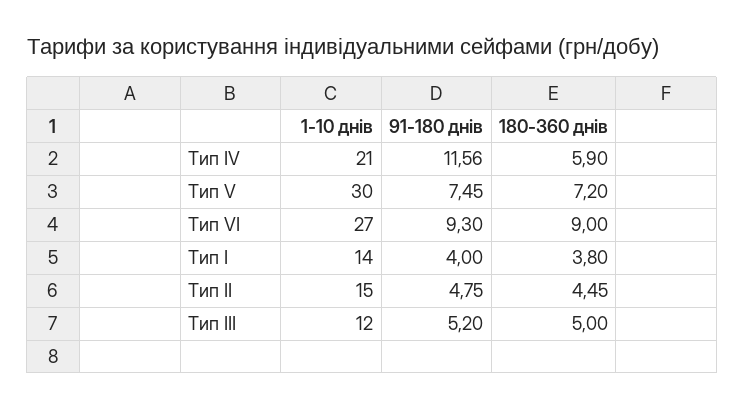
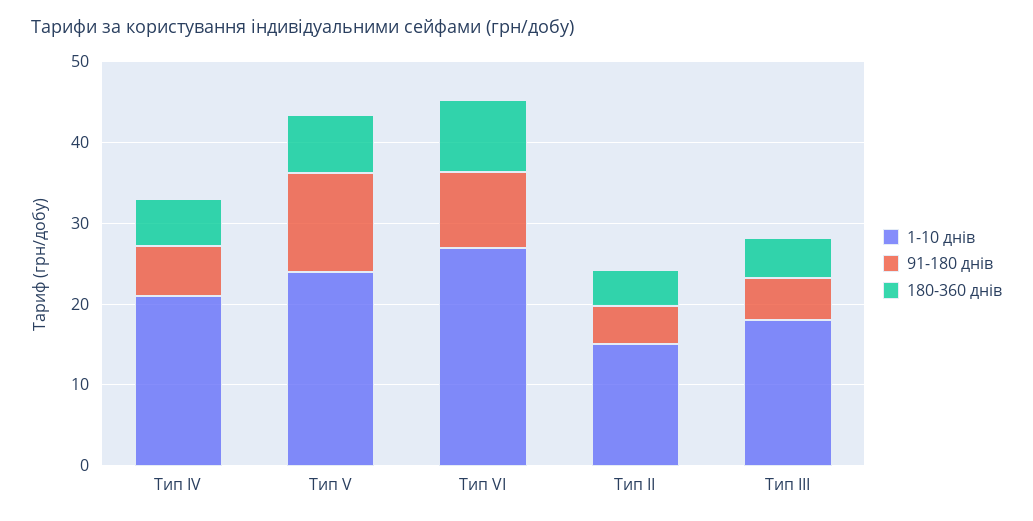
  {
    "1-10 днів": {
      "Тип IV": 21,
-     "Тип V": 30,
+     "Тип V": 24,
      "Тип VI": 27,
-     "Тип І": 14,
      "Тип ІІ": 15,
-     "Тип ІІІ": 12
+     "Тип ІІІ": 18
    },
    "91-180 днів": {
-     "Тип IV": 11.56,
+     "Тип IV": 6,
-     "Тип V": 7.45,
+     "Тип V": 12,
      "Тип VI": 9.3,
-     "Тип І": 4,
      "Тип ІІ": 4.75,
      "Тип ІІІ": 5.2
    },
    "180-360 днів": {
      "Тип IV": 5.9,
      "Тип V": 7.2,
      "Тип VI": 9,
-     "Тип І": 3.8,
      "Тип ІІ": 4.45,
      "Тип ІІІ": 5
    }
  }

